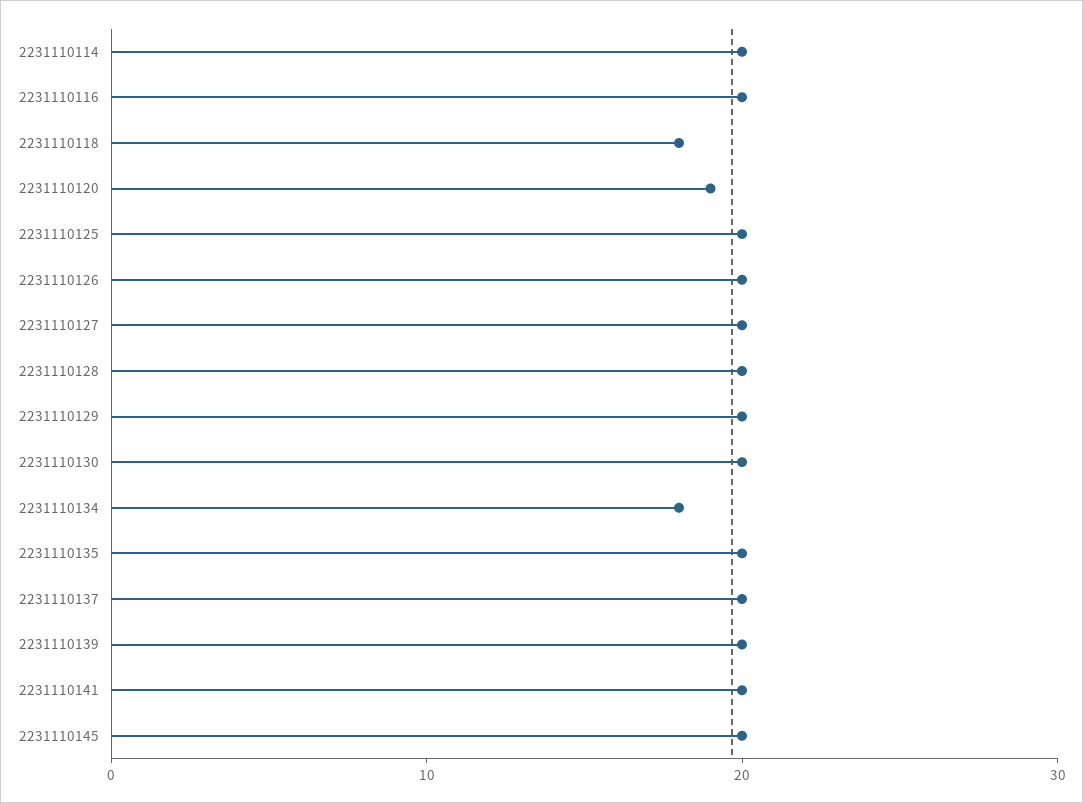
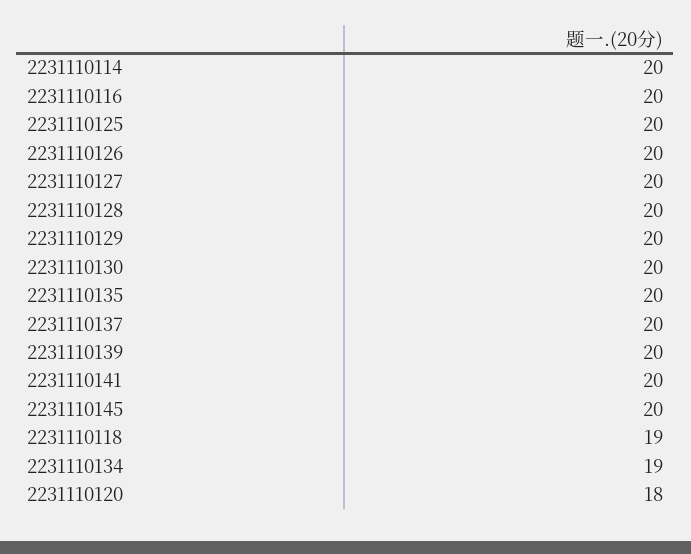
  {
    "2231110114": 20,
    "2231110116": 20,
-   "2231110118": 18,
+   "2231110118": 19,
-   "2231110120": 19,
+   "2231110120": 18,
    "2231110125": 20,
    "2231110126": 20,
    "2231110127": 20,
    "2231110128": 20,
    "2231110129": 20,
    "2231110130": 20,
-   "2231110134": 18,
+   "2231110134": 19,
    "2231110135": 20,
    "2231110137": 20,
    "2231110139": 20,
    "2231110141": 20,
    "2231110145": 20
  }

